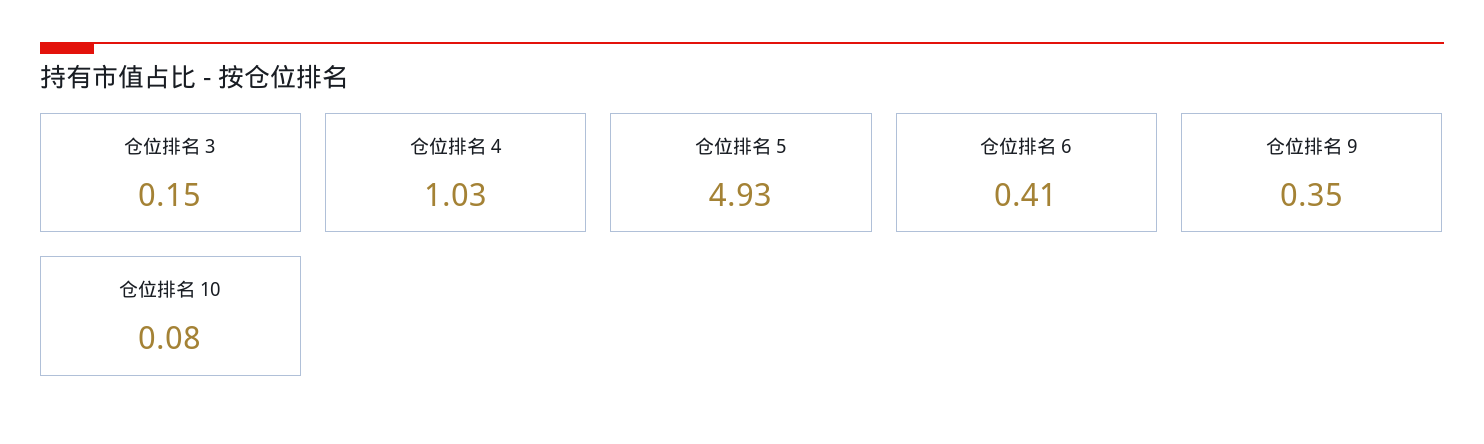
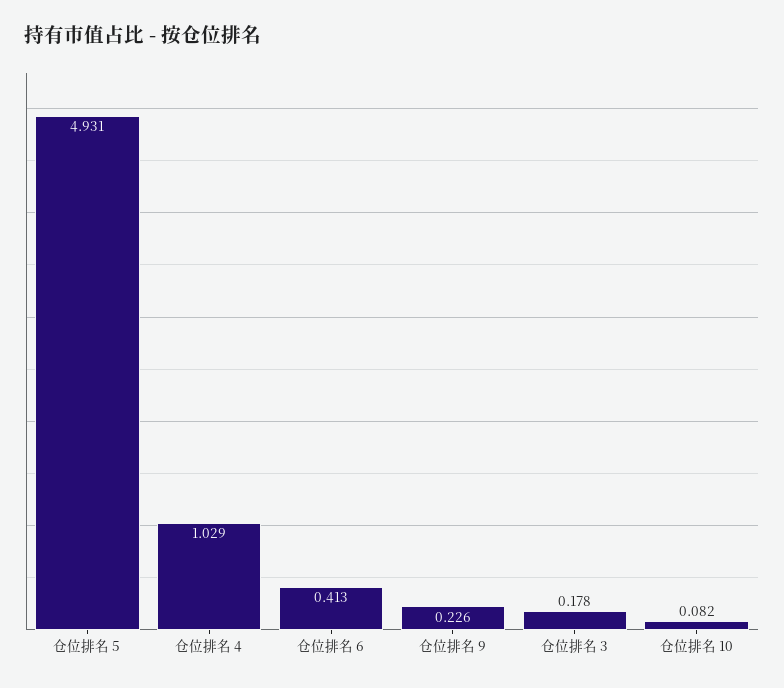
  {
-   "仓位排名 3": 0.15,
+   "仓位排名 3": 0.178,
    "仓位排名 4": 1.029,
    "仓位排名 5": 4.931,
    "仓位排名 6": 0.413,
-   "仓位排名 9": 0.35,
+   "仓位排名 9": 0.226,
    "仓位排名 10": 0.082
  }

